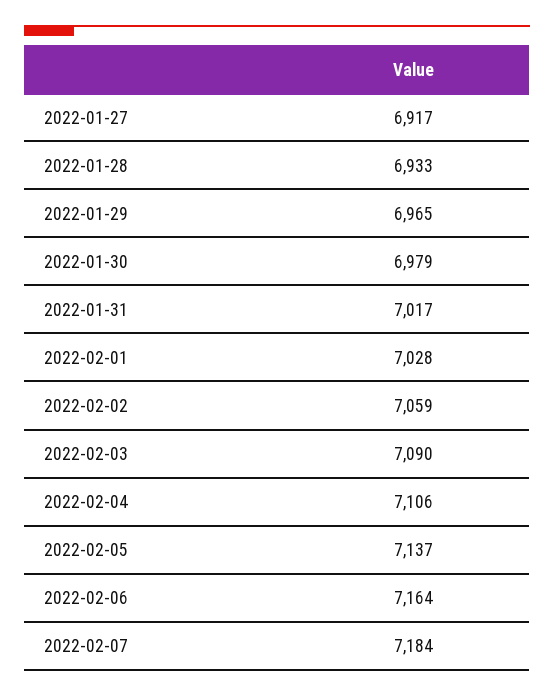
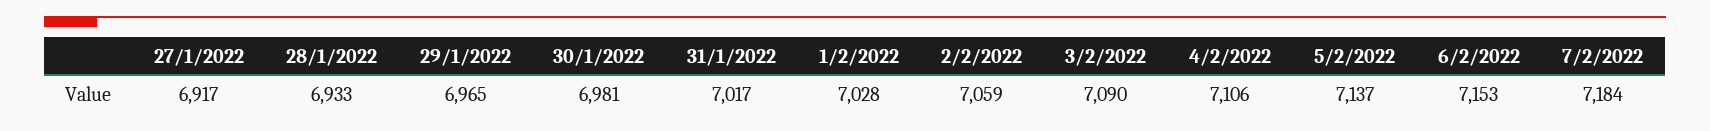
  {
    "2022-01-27": 6917,
    "2022-01-28": 6933,
    "2022-01-29": 6965,
-   "2022-01-30": 6979,
+   "2022-01-30": 6981,
    "2022-01-31": 7017,
    "2022-02-01": 7028,
    "2022-02-02": 7059,
    "2022-02-03": 7090,
    "2022-02-04": 7106,
    "2022-02-05": 7137,
-   "2022-02-06": 7164,
+   "2022-02-06": 7153,
    "2022-02-07": 7184
  }

